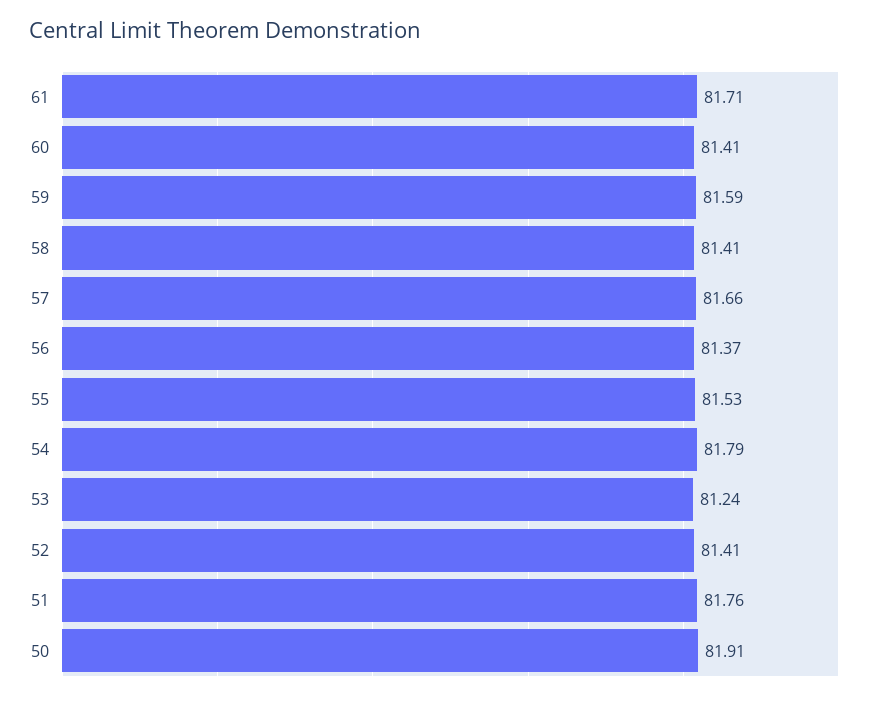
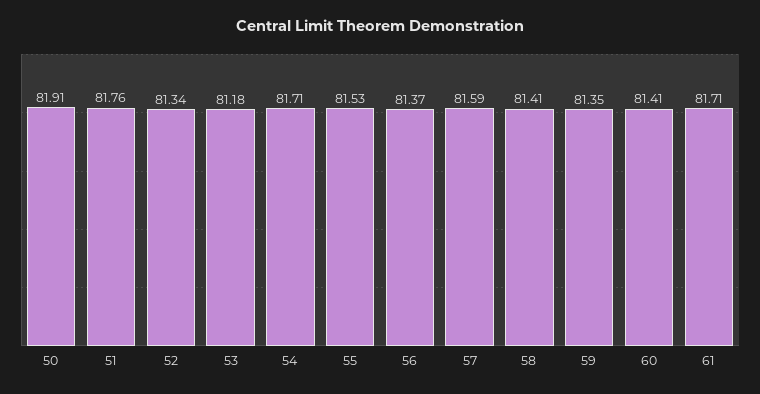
  {
    "61": 81.71,
    "60": 81.41,
-   "59": 81.59,
+   "59": 81.35,
    "58": 81.41,
-   "57": 81.66,
+   "57": 81.59,
    "56": 81.37,
    "55": 81.53,
-   "54": 81.79,
+   "54": 81.71,
-   "53": 81.24,
+   "53": 81.18,
-   "52": 81.41,
+   "52": 81.34,
    "51": 81.76,
    "50": 81.91
  }

